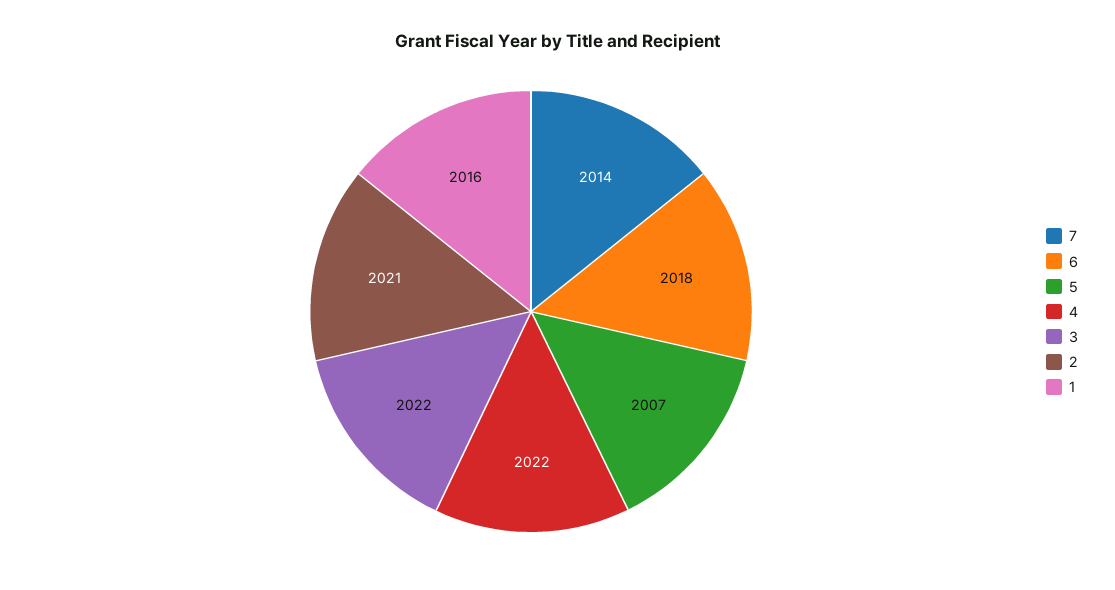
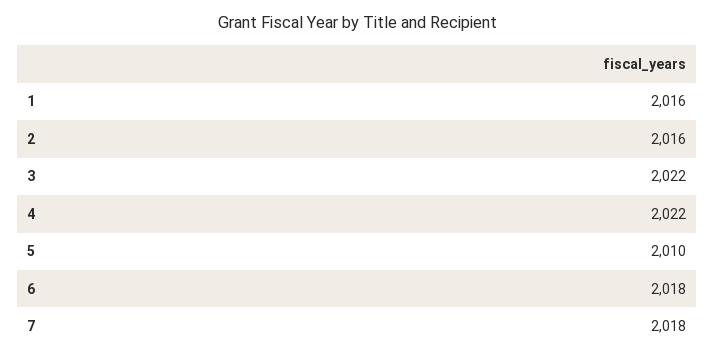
  {
-   "7": 2014,
+   "7": 2018,
    "6": 2018,
-   "5": 2007,
+   "5": 2010,
    "4": 2022,
    "3": 2022,
-   "2": 2021,
+   "2": 2016,
    "1": 2016
  }

